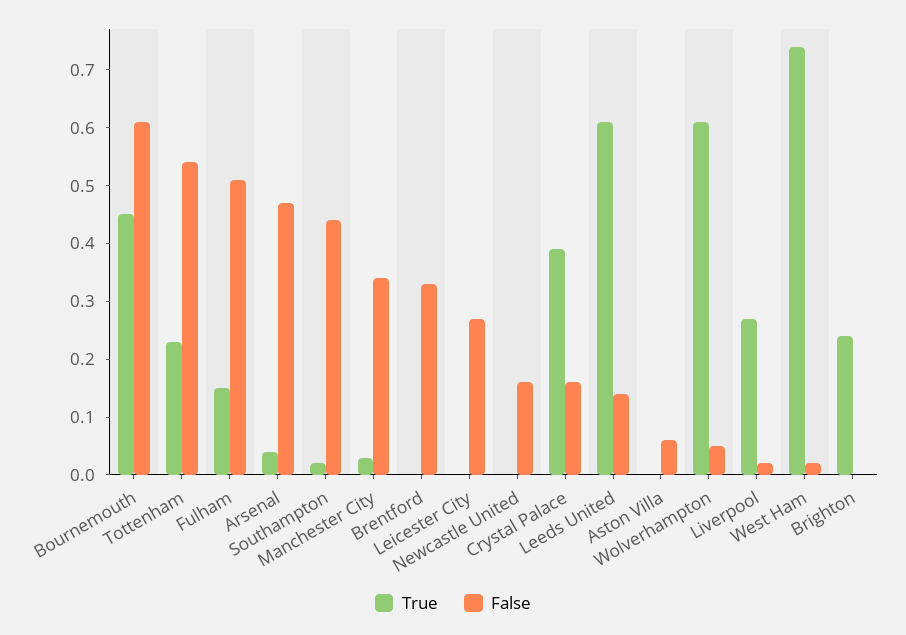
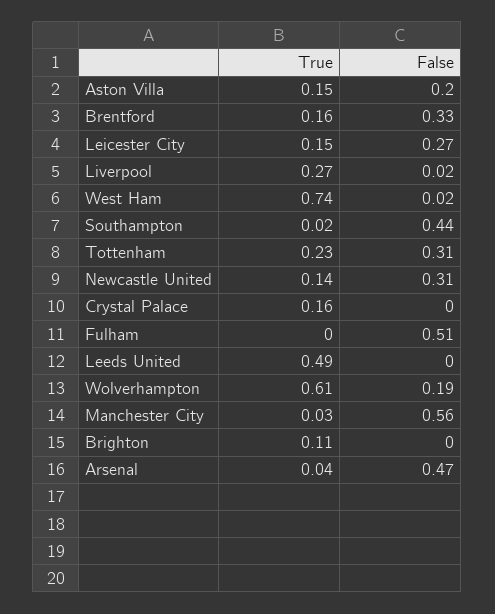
  {
    "True": {
-     "Bournemouth": 0.45,
      "Tottenham": 0.23,
-     "Fulham": 0.15,
+     "Fulham": 0,
      "Arsenal": 0.04,
      "Southampton": 0.02,
      "Manchester City": 0.03,
-     "Brentford": 0,
+     "Brentford": 0.16,
-     "Leicester City": 0,
+     "Leicester City": 0.15,
-     "Newcastle United": 0,
+     "Newcastle United": 0.14,
-     "Crystal Palace": 0.4,
+     "Crystal Palace": 0.16,
-     "Leeds United": 0.6,
+     "Leeds United": 0.49,
-     "Aston Villa": 0,
+     "Aston Villa": 0.15,
      "Wolverhampton": 0.61,
      "Liverpool": 0.27,
      "West Ham": 0.74,
-     "Brighton": 0.25
+     "Brighton": 0.11
    },
    "False": {
-     "Bournemouth": 0.6,
-     "Tottenham": 0.55,
+     "Tottenham": 0.31,
      "Fulham": 0.51,
      "Arsenal": 0.47,
      "Southampton": 0.44,
-     "Manchester City": 0.35,
+     "Manchester City": 0.56,
      "Brentford": 0.33,
      "Leicester City": 0.27,
-     "Newcastle United": 0.15,
+     "Newcastle United": 0.31,
-     "Crystal Palace": 0.15,
+     "Crystal Palace": 0,
-     "Leeds United": 0.15,
+     "Leeds United": 0,
-     "Aston Villa": 0.05,
+     "Aston Villa": 0.2,
-     "Wolverhampton": 0.05,
+     "Wolverhampton": 0.19,
      "Liverpool": 0.02,
      "West Ham": 0.02,
      "Brighton": 0
    }
  }

